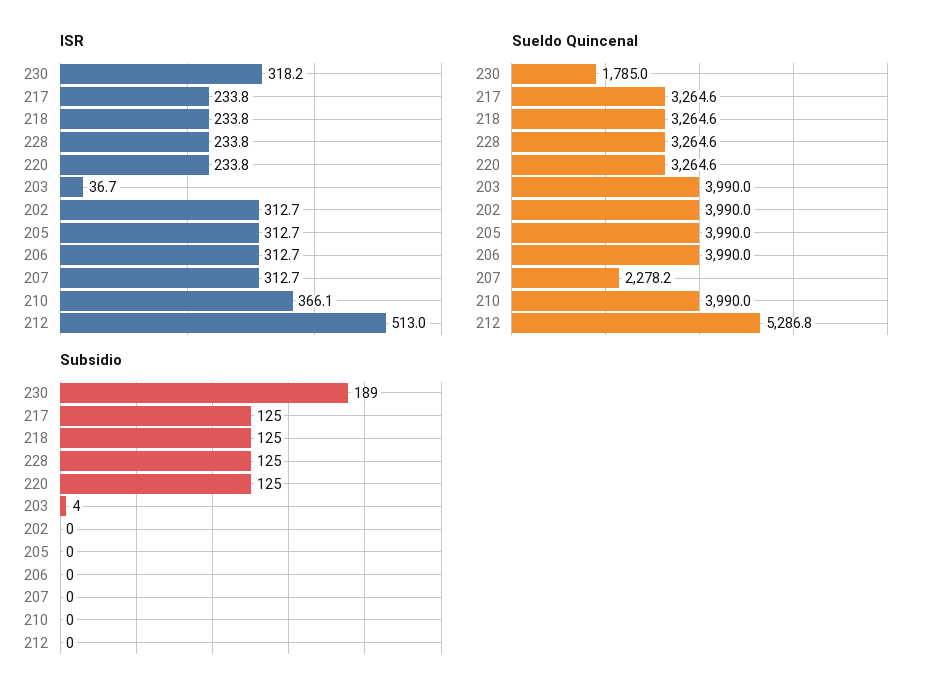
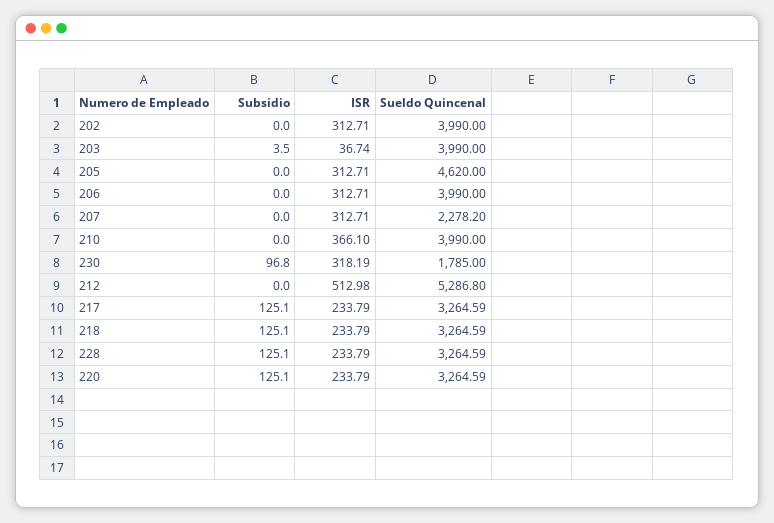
  {
    "ISR": {
      "230": 318.19,
      "217": 233.79,
      "218": 233.79,
      "228": 233.79,
      "220": 233.79,
      "203": 36.74,
      "202": 312.71,
      "205": 312.71,
      "206": 312.71,
      "207": 312.71,
      "210": 366.1,
      "212": 512.98
    },
    "Sueldo Quincenal": {
      "230": 1785,
      "217": 3264.59,
      "218": 3264.59,
      "228": 3264.59,
      "220": 3264.59,
      "203": 3990,
      "202": 3990,
-     "205": 3990,
+     "205": 4620,
      "206": 3990,
      "207": 2278.2,
      "210": 3990,
      "212": 5286.8
    },
    "Subsidio": {
-     "230": 189,
+     "230": 96.8,
      "217": 125.1,
      "218": 125.1,
      "228": 125.1,
      "220": 125.1,
      "203": 3.5,
      "202": 0,
      "205": 0,
      "206": 0,
      "207": 0,
      "210": 0,
      "212": 0
    }
  }

